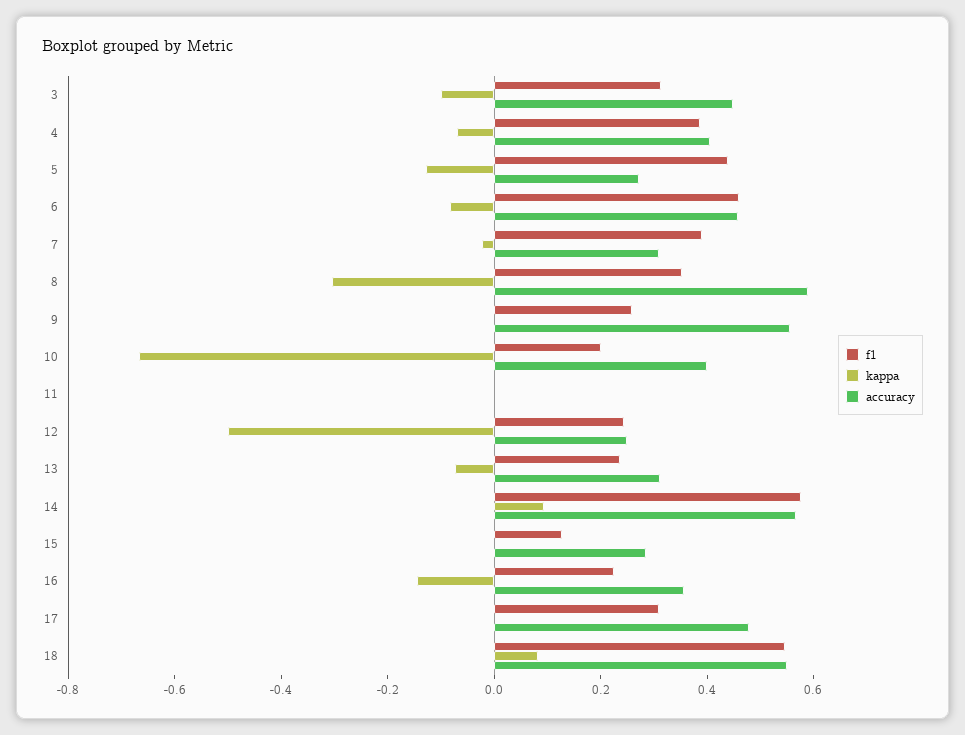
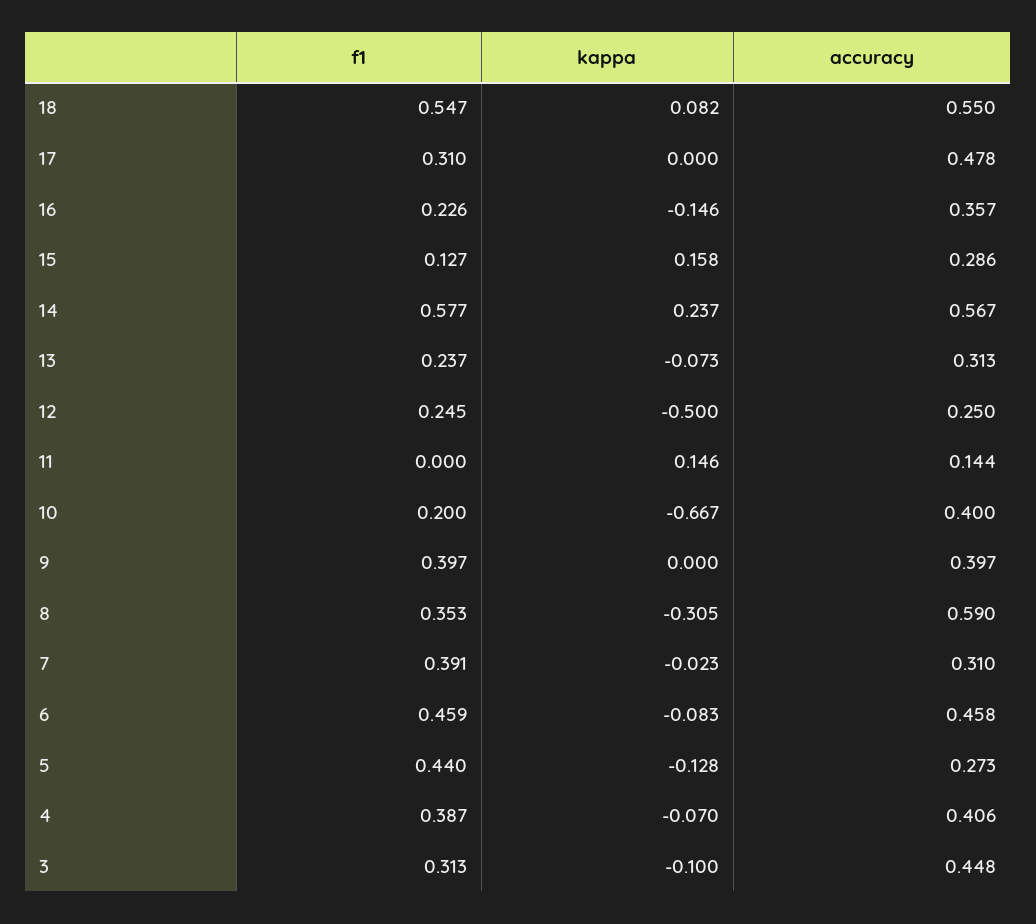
  {
    "f1": {
      "3": 0.313,
      "4": 0.387,
      "5": 0.44,
      "6": 0.459,
      "7": 0.391,
      "8": 0.353,
-     "9": 0.25,
+     "9": 0.397,
      "10": 0.2,
      "11": 0,
      "12": 0.245,
      "13": 0.237,
      "14": 0.577,
      "15": 0.127,
      "16": 0.226,
      "17": 0.31,
      "18": 0.547
    },
    "kappa": {
      "3": -0.1,
      "4": -0.07,
      "5": -0.128,
      "6": -0.083,
      "7": -0.023,
      "8": -0.305,
      "9": 0,
      "10": -0.667,
-     "11": 0,
+     "11": 0.146,
      "12": -0.5,
      "13": -0.073,
-     "14": 0.1,
+     "14": 0.237,
-     "15": 0,
+     "15": 0.158,
      "16": -0.146,
      "17": 0,
      "18": 0.082
    },
    "accuracy": {
      "3": 0.448,
      "4": 0.406,
      "5": 0.273,
      "6": 0.458,
      "7": 0.31,
      "8": 0.59,
-     "9": 0.55,
+     "9": 0.397,
      "10": 0.4,
-     "11": 0,
+     "11": 0.144,
      "12": 0.25,
      "13": 0.313,
      "14": 0.567,
      "15": 0.286,
      "16": 0.357,
      "17": 0.478,
      "18": 0.55
    }
  }

